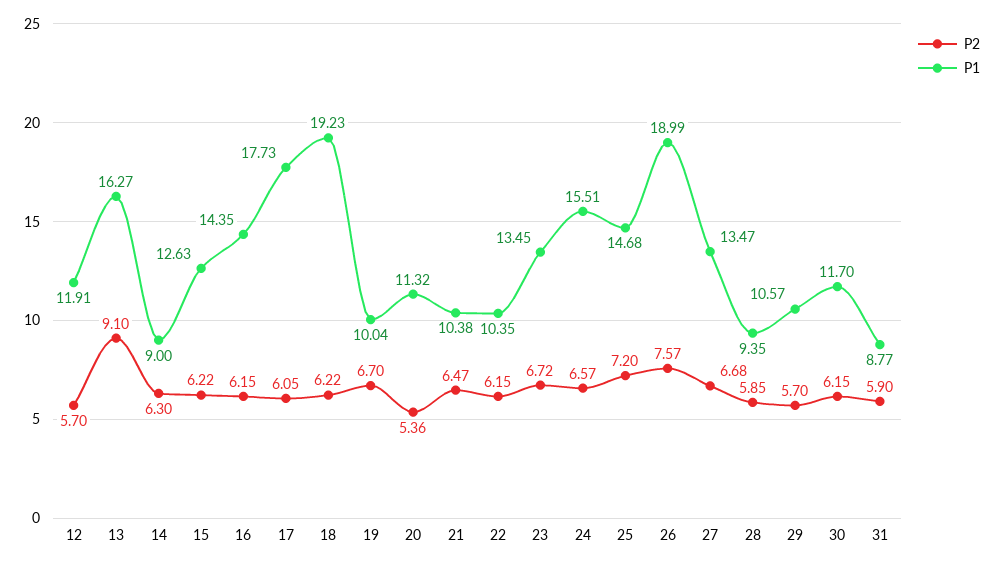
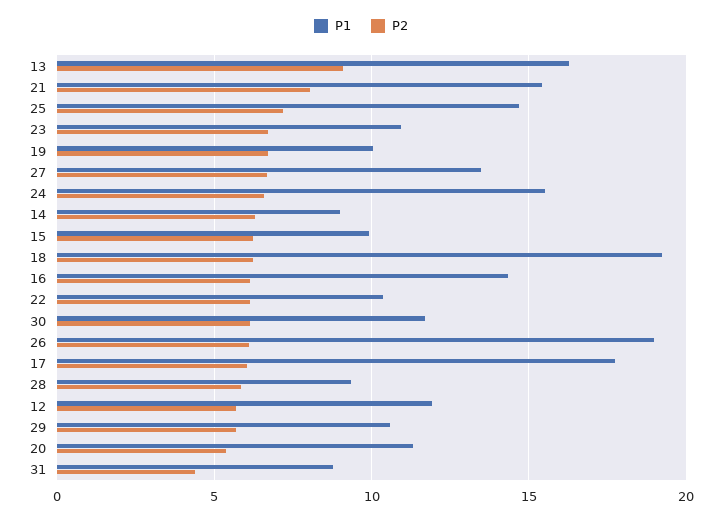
  {
    "P2": {
      "12": 5.7,
      "13": 9.1,
      "14": 6.3,
      "15": 6.22,
      "16": 6.15,
      "17": 6.05,
      "18": 6.22,
      "19": 6.7,
      "20": 5.36,
-     "21": 6.47,
+     "21": 8,
      "22": 6.15,
      "23": 6.72,
      "24": 6.57,
      "25": 7.2,
-     "26": 7.57,
+     "26": 6,
      "27": 6.68,
      "28": 5.85,
      "29": 5.7,
      "30": 6.15,
-     "31": 5.9
+     "31": 4.5
    },
    "P1": {
      "12": 11.91,
      "13": 16.27,
      "14": 9,
-     "15": 12.63,
+     "15": 10,
      "16": 14.35,
      "17": 17.73,
      "18": 19.23,
      "19": 10.04,
      "20": 11.32,
-     "21": 10.38,
+     "21": 15.5,
      "22": 10.35,
-     "23": 13.45,
+     "23": 11,
      "24": 15.51,
      "25": 14.68,
      "26": 18.99,
      "27": 13.47,
      "28": 9.35,
      "29": 10.57,
      "30": 11.7,
      "31": 8.77
    }
  }

